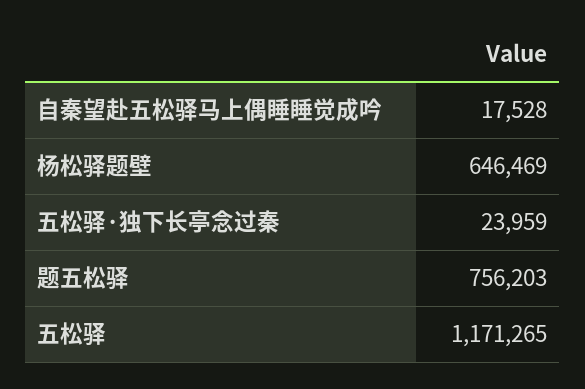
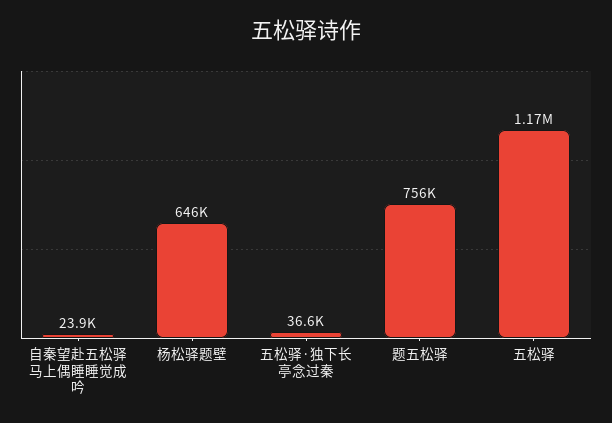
  {
-   "自秦望赴五松驿马上偶睡睡觉成吟": 17528,
+   "自秦望赴五松驿马上偶睡睡觉成吟": 23900,
    "杨松驿题壁": 646469,
-   "五松驿·独下长亭念过秦": 23959,
+   "五松驿·独下长亭念过秦": 36600,
    "题五松驿": 756203,
    "五松驿": 1171265
  }

